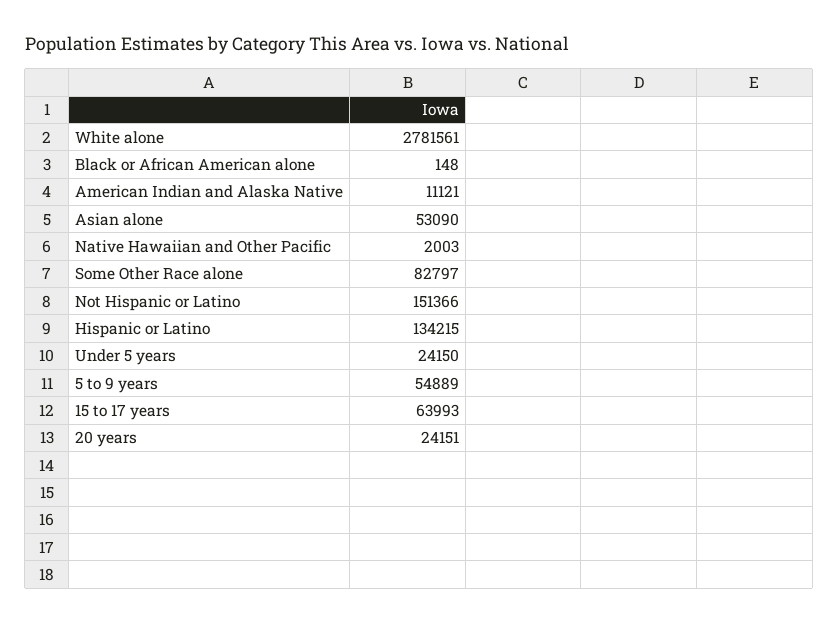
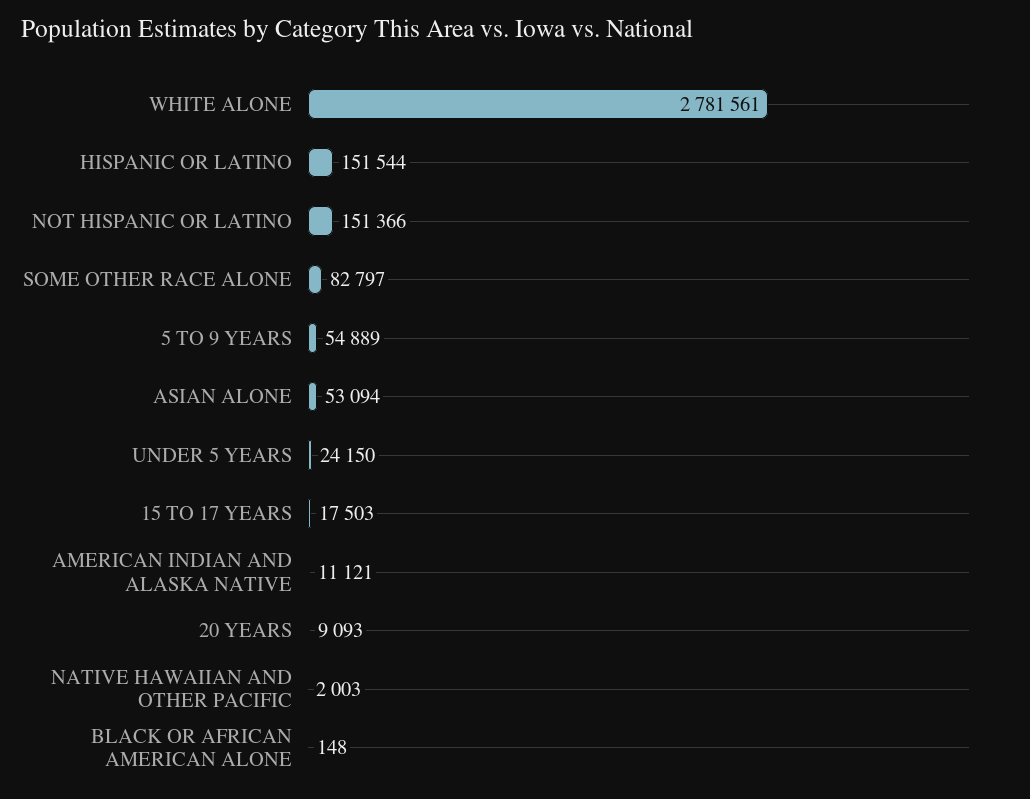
  {
    "White alone": 2781561,
    "Black or African American alone": 148,
    "American Indian and Alaska Native": 11121,
-   "Asian alone": 53090,
+   "Asian alone": 53094,
    "Native Hawaiian and Other Pacific": 2003,
    "Some Other Race alone": 82797,
    "Not Hispanic or Latino": 151366,
-   "Hispanic or Latino": 134215,
+   "Hispanic or Latino": 151544,
    "Under 5 years": 24150,
    "5 to 9 years": 54889,
-   "15 to 17 years": 63993,
+   "15 to 17 years": 17503,
-   "20 years": 24151
+   "20 years": 9093
  }

